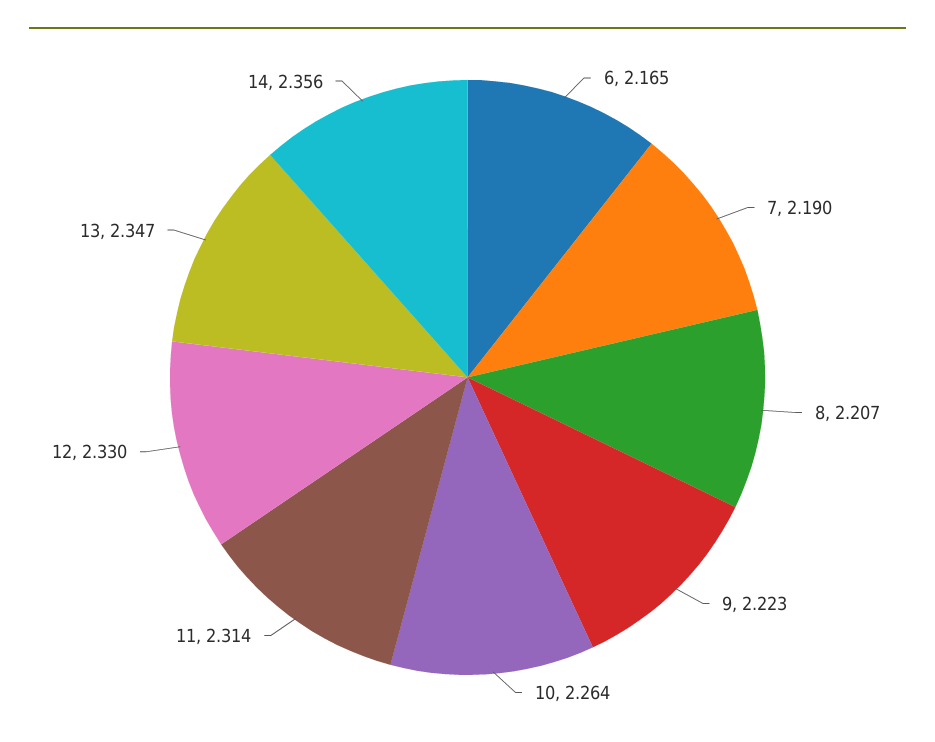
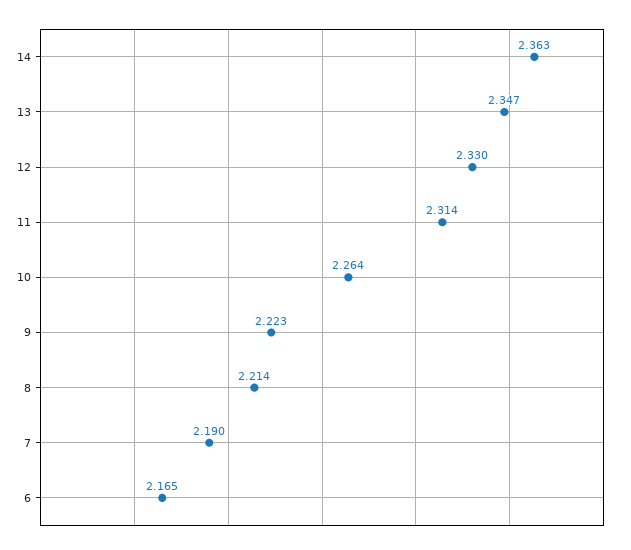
  {
    "6": 2.165,
    "7": 2.19,
-   "8": 2.207,
+   "8": 2.214,
    "9": 2.223,
    "10": 2.264,
    "11": 2.314,
    "12": 2.33,
    "13": 2.347,
-   "14": 2.356
+   "14": 2.363
  }

